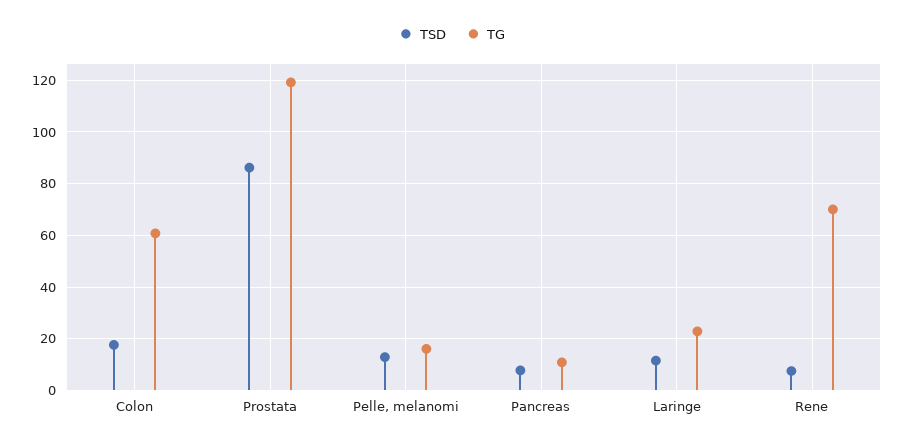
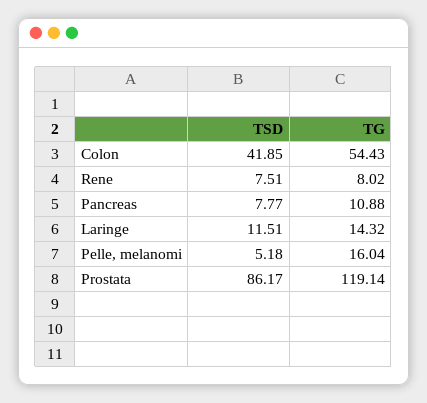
  {
    "TSD": {
-     "Colon": 17.5,
+     "Colon": 41.85,
      "Prostata": 86.17,
-     "Pelle, melanomi": 12.5,
+     "Pelle, melanomi": 5.18,
      "Pancreas": 7.77,
      "Laringe": 11.51,
      "Rene": 7.51
    },
    "TG": {
-     "Colon": 60,
+     "Colon": 54.43,
      "Prostata": 119.14,
      "Pelle, melanomi": 16.04,
      "Pancreas": 10.88,
-     "Laringe": 22.5,
+     "Laringe": 14.32,
-     "Rene": 70
+     "Rene": 8.02
    }
  }

